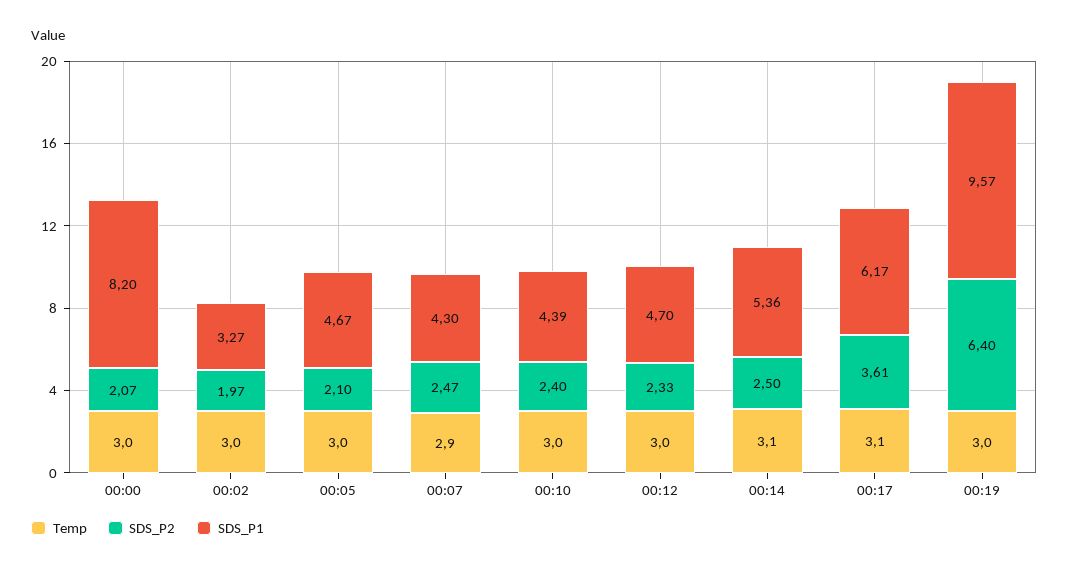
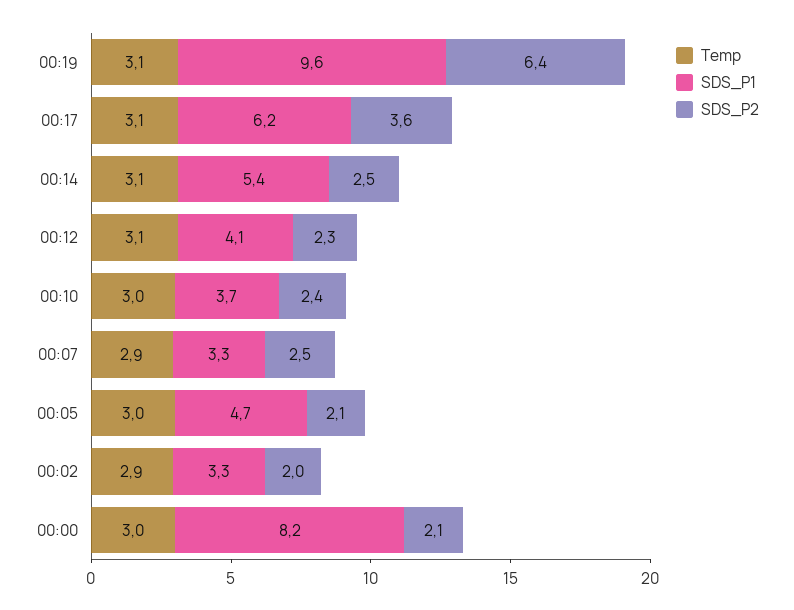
  {
    "Temp": {
      "00:00": 3,
-     "00:02": 3,
+     "00:02": 2.9,
      "00:05": 3,
      "00:07": 2.9,
      "00:10": 3,
-     "00:12": 3,
+     "00:12": 3.1,
      "00:14": 3.1,
      "00:17": 3.1,
-     "00:19": 3
+     "00:19": 3.1
    },
    "SDS_P2": {
      "00:00": 2.07,
      "00:02": 1.97,
      "00:05": 2.1,
      "00:07": 2.47,
      "00:10": 2.4,
      "00:12": 2.33,
      "00:14": 2.5,
      "00:17": 3.61,
      "00:19": 6.4
    },
    "SDS_P1": {
      "00:00": 8.2,
      "00:02": 3.27,
      "00:05": 4.67,
-     "00:07": 4.3,
+     "00:07": 3.3,
-     "00:10": 4.39,
+     "00:10": 3.7,
-     "00:12": 4.7,
+     "00:12": 4.1,
      "00:14": 5.36,
      "00:17": 6.17,
      "00:19": 9.57
    }
  }

